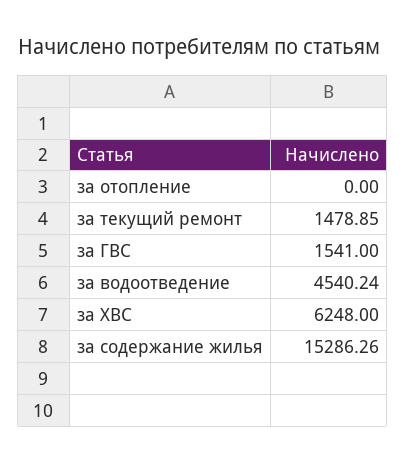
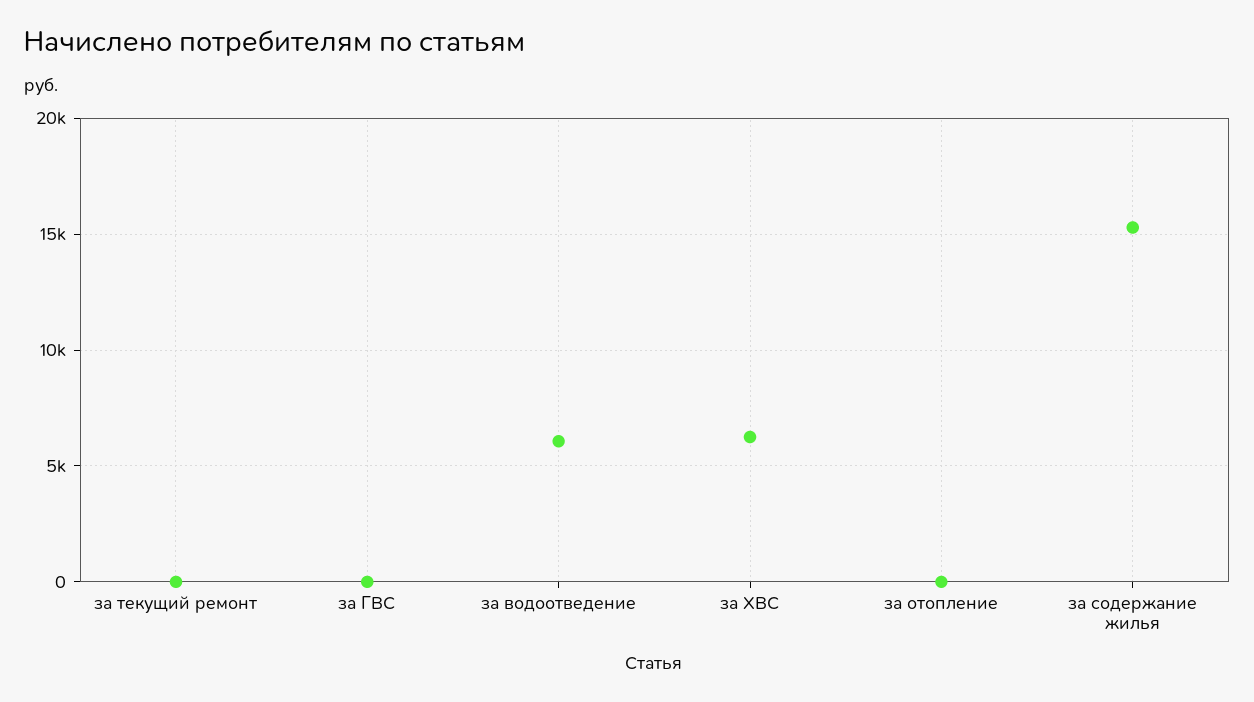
  {
    "за отопление": 0,
-   "за текущий ремонт": 1478.85,
+   "за текущий ремонт": 0,
-   "за ГВС": 1541,
+   "за ГВС": 0,
-   "за водоотведение": 4540.24,
+   "за водоотведение": 6000,
    "за ХВС": 6248,
    "за содержание жилья": 15286.26
  }

